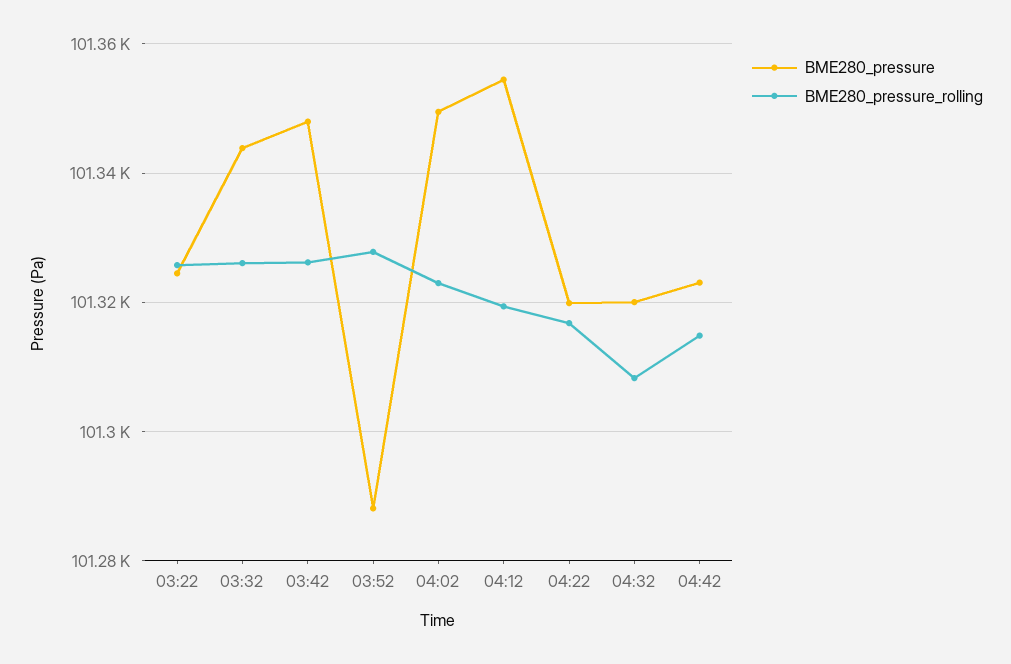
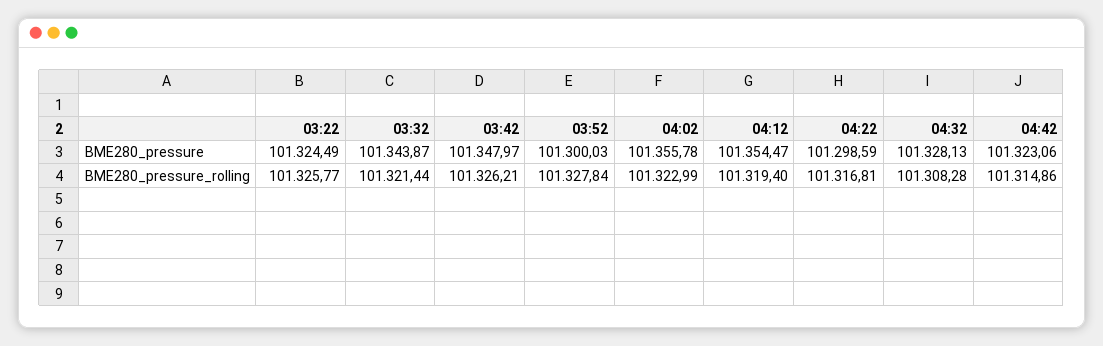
  {
    "BME280_pressure": {
      "03:22": 101324.49,
      "03:32": 101343.87,
      "03:42": 101347.97,
-     "03:52": 101288,
+     "03:52": 101300.03,
-     "04:02": 101350,
+     "04:02": 101355.78,
      "04:12": 101354.47,
-     "04:22": 101320,
+     "04:22": 101298.59,
-     "04:32": 101320,
+     "04:32": 101328.13,
      "04:42": 101323.06
    },
    "BME280_pressure_rolling": {
      "03:22": 101325.77,
-     "03:32": 101326,
+     "03:32": 101321.44,
      "03:42": 101326.21,
      "03:52": 101327.84,
      "04:02": 101322.99,
      "04:12": 101319.4,
      "04:22": 101316.81,
      "04:32": 101308.28,
      "04:42": 101314.86
    }
  }

